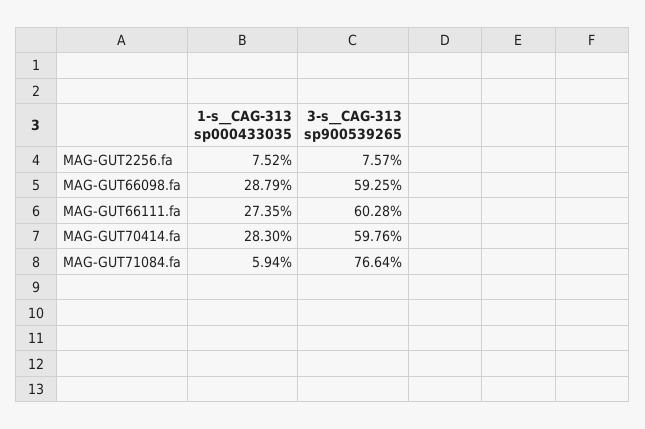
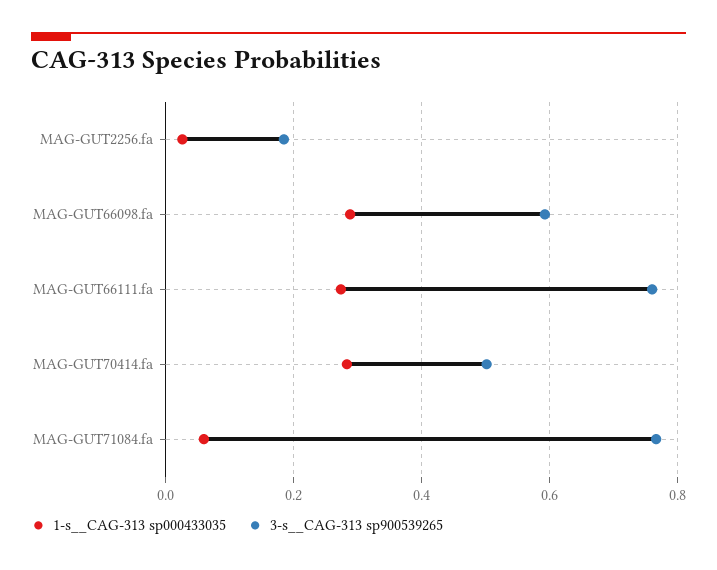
  {
    "1-s__CAG-313 sp000433035": {
-     "MAG-GUT2256.fa": 0.0752,
+     "MAG-GUT2256.fa": 0.02,
      "MAG-GUT66098.fa": 0.2879,
      "MAG-GUT66111.fa": 0.2735,
      "MAG-GUT70414.fa": 0.283,
      "MAG-GUT71084.fa": 0.0594
    },
    "3-s__CAG-313 sp900539265": {
-     "MAG-GUT2256.fa": 0.0757,
+     "MAG-GUT2256.fa": 0.18,
      "MAG-GUT66098.fa": 0.5925,
-     "MAG-GUT66111.fa": 0.6028,
+     "MAG-GUT66111.fa": 0.76,
-     "MAG-GUT70414.fa": 0.5976,
+     "MAG-GUT70414.fa": 0.5,
      "MAG-GUT71084.fa": 0.7664
    }
  }

